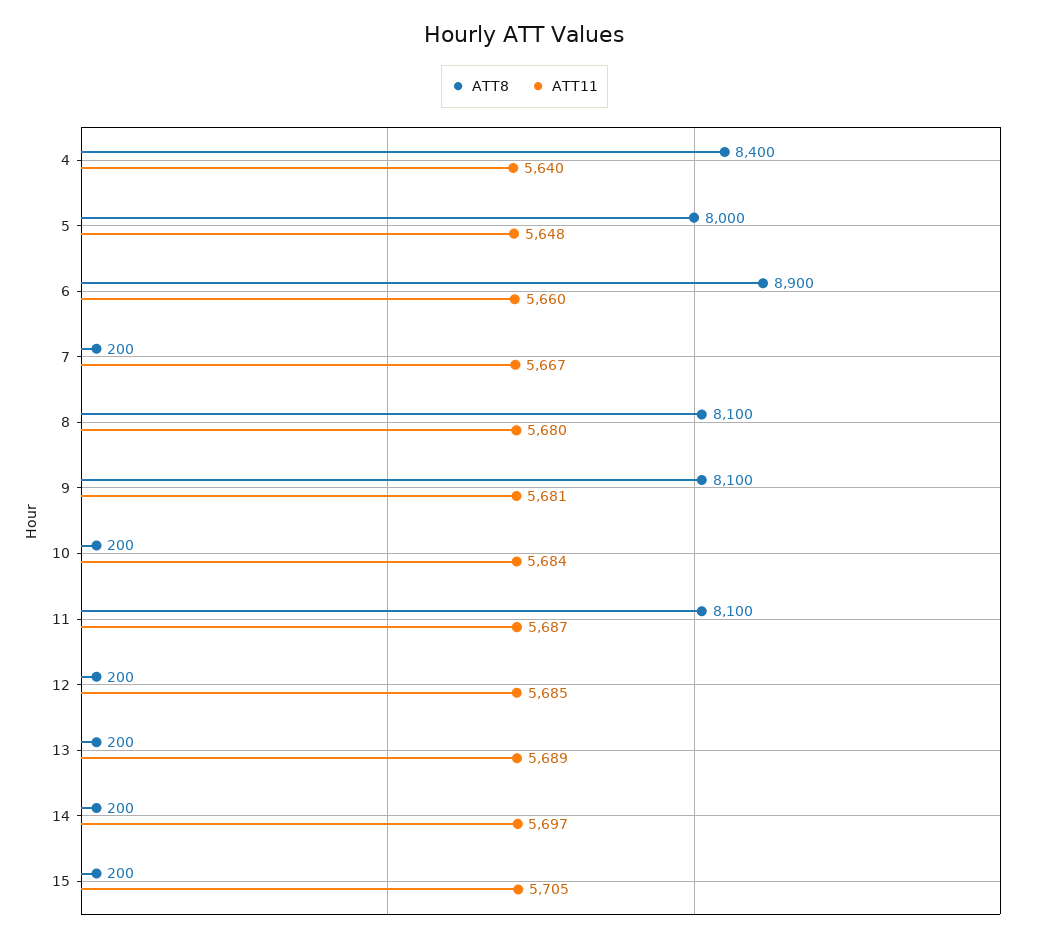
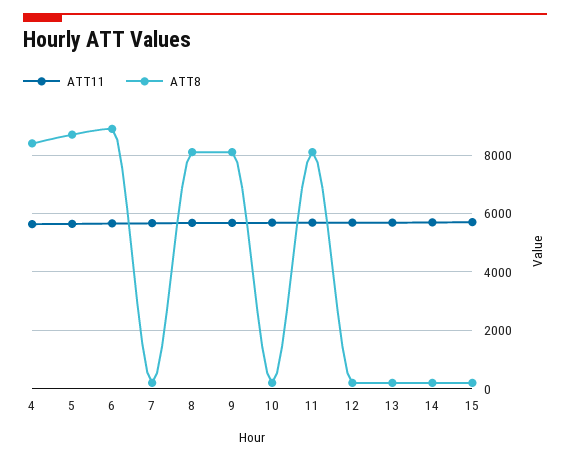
  {
    "ATT8": {
      "4": 8400,
-     "5": 8000,
+     "5": 8750,
      "6": 8900,
      "7": 200,
      "8": 8100,
      "9": 8100,
      "10": 200,
      "11": 8100,
      "12": 200,
      "13": 200,
      "14": 200,
      "15": 200
    },
    "ATT11": {
      "4": 5640,
      "5": 5648,
      "6": 5660,
      "7": 5667,
      "8": 5680,
      "9": 5681,
      "10": 5684,
      "11": 5687,
      "12": 5685,
      "13": 5689,
      "14": 5697,
      "15": 5705
    }
  }

